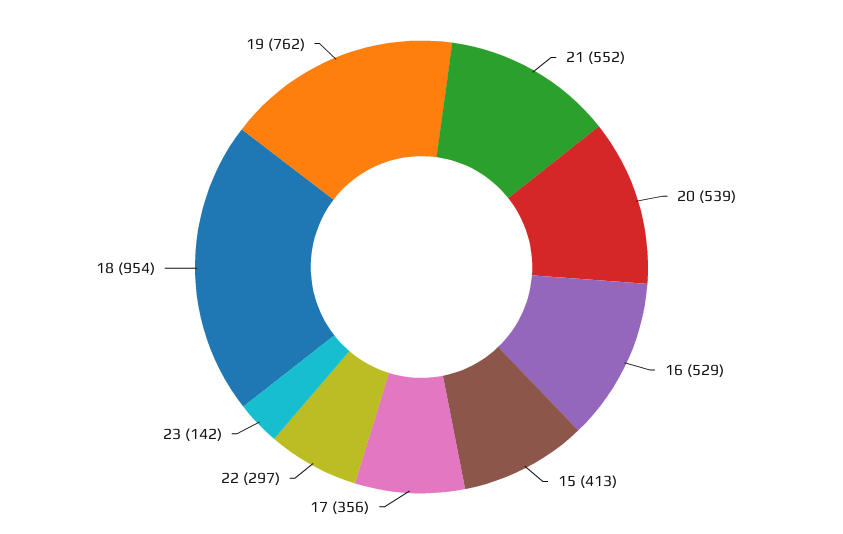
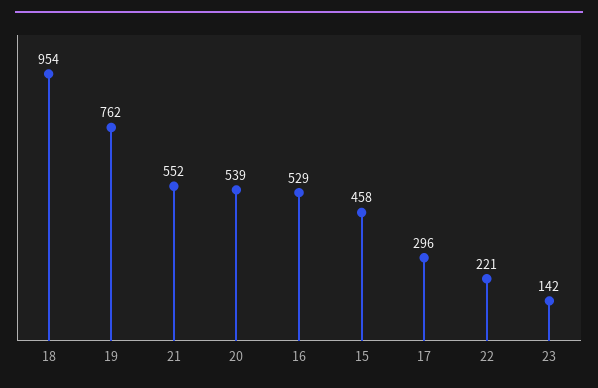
  {
    "21": 552,
    "20": 539,
    "16": 529,
-   "15": 413,
+   "15": 458,
-   "17": 356,
+   "17": 296,
-   "22": 297,
+   "22": 221,
    "23": 142,
    "18": 954,
    "19": 762
  }

